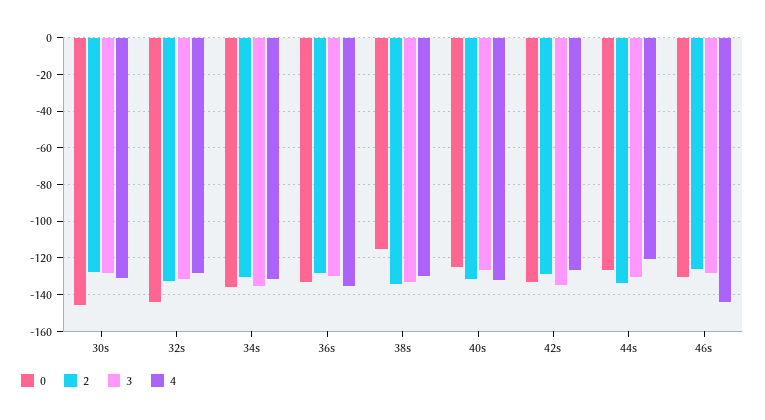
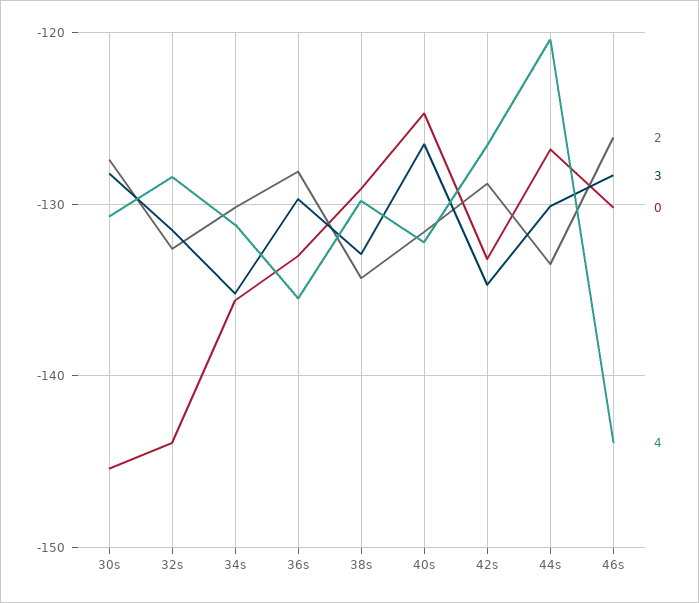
  {
    "0": {
      "30s": -145,
      "32s": -144,
      "34s": -136,
      "36s": -133,
-     "38s": -115,
+     "38s": -129,
      "40s": -125,
      "42s": -133,
      "44s": -127,
      "46s": -130
    },
    "2": {
      "30s": -127,
      "32s": -133,
      "34s": -130,
      "36s": -128,
      "38s": -134,
      "40s": -132,
      "42s": -129,
      "44s": -134,
      "46s": -126
    },
    "3": {
      "30s": -128,
      "32s": -132,
      "34s": -135,
      "36s": -130,
      "38s": -133,
      "40s": -127,
      "42s": -135,
      "44s": -130,
      "46s": -128
    },
    "4": {
      "30s": -131,
      "32s": -128,
      "34s": -131,
      "36s": -136,
      "38s": -130,
      "40s": -132,
      "42s": -127,
      "44s": -120,
      "46s": -144
    }
  }

